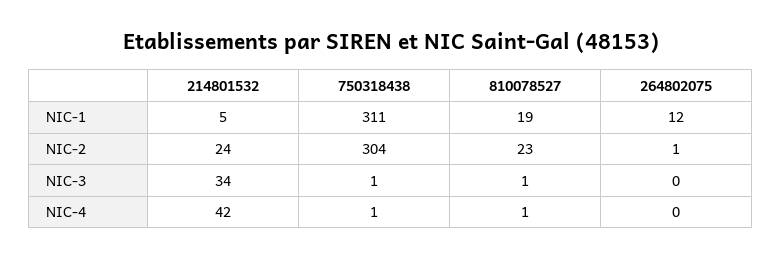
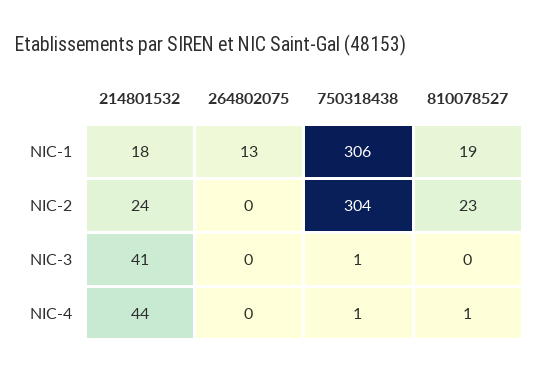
  {
    "214801532": {
-     "NIC-1": 5,
+     "NIC-1": 18,
      "NIC-2": 24,
-     "NIC-3": 34,
+     "NIC-3": 41,
-     "NIC-4": 42
+     "NIC-4": 44
    },
    "750318438": {
-     "NIC-1": 311,
+     "NIC-1": 306,
      "NIC-2": 304,
      "NIC-3": 1,
      "NIC-4": 1
    },
    "810078527": {
      "NIC-1": 19,
      "NIC-2": 23,
-     "NIC-3": 1,
+     "NIC-3": 0,
      "NIC-4": 1
    },
    "264802075": {
-     "NIC-1": 12,
+     "NIC-1": 13,
-     "NIC-2": 1,
+     "NIC-2": 0,
      "NIC-3": 0,
      "NIC-4": 0
    }
  }

